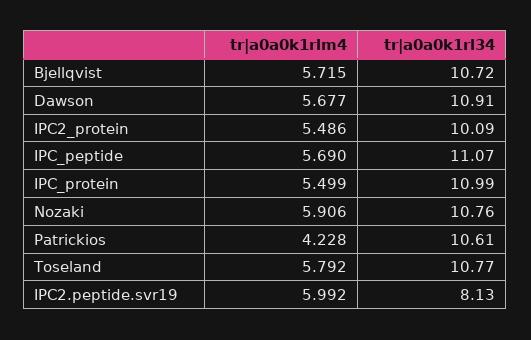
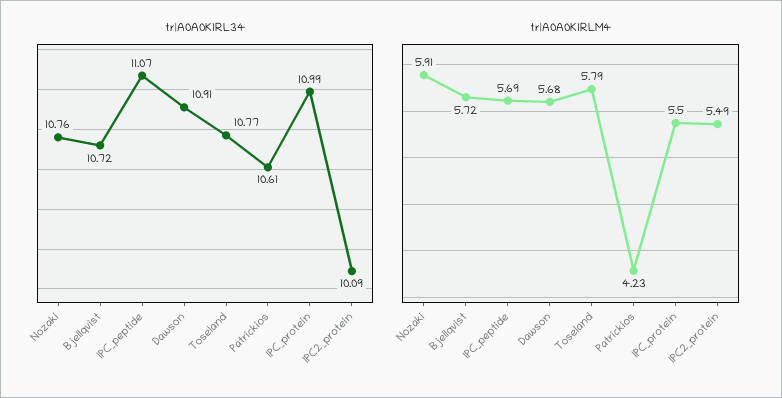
  {
    "tr|a0a0k1rlm4": {
      "Bjellqvist": 5.715,
      "Dawson": 5.677,
      "IPC2_protein": 5.486,
      "IPC_peptide": 5.69,
      "IPC_protein": 5.499,
      "Nozaki": 5.906,
      "Patrickios": 4.228,
-     "Toseland": 5.792,
+     "Toseland": 5.792
-     "IPC2.peptide.svr19": 5.992
    },
    "tr|a0a0k1rl34": {
      "Bjellqvist": 10.72,
      "Dawson": 10.91,
      "IPC2_protein": 10.09,
      "IPC_peptide": 11.07,
      "IPC_protein": 10.99,
      "Nozaki": 10.76,
      "Patrickios": 10.61,
-     "Toseland": 10.77,
+     "Toseland": 10.77
-     "IPC2.peptide.svr19": 8.13
    }
  }

